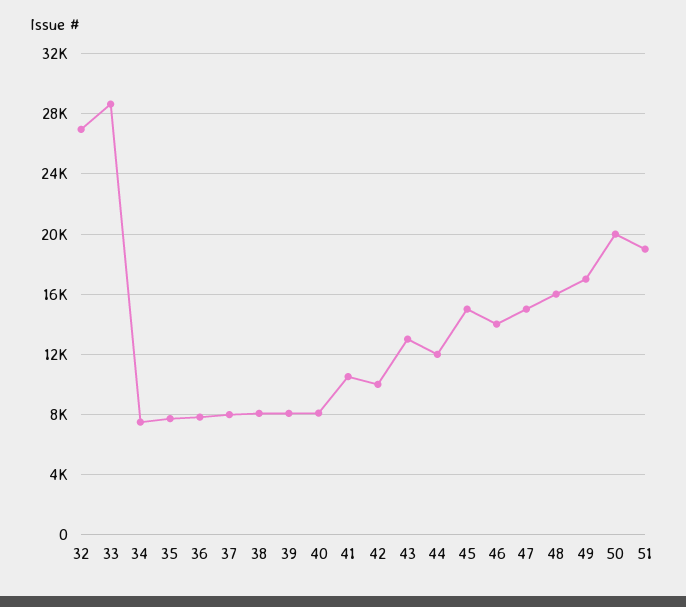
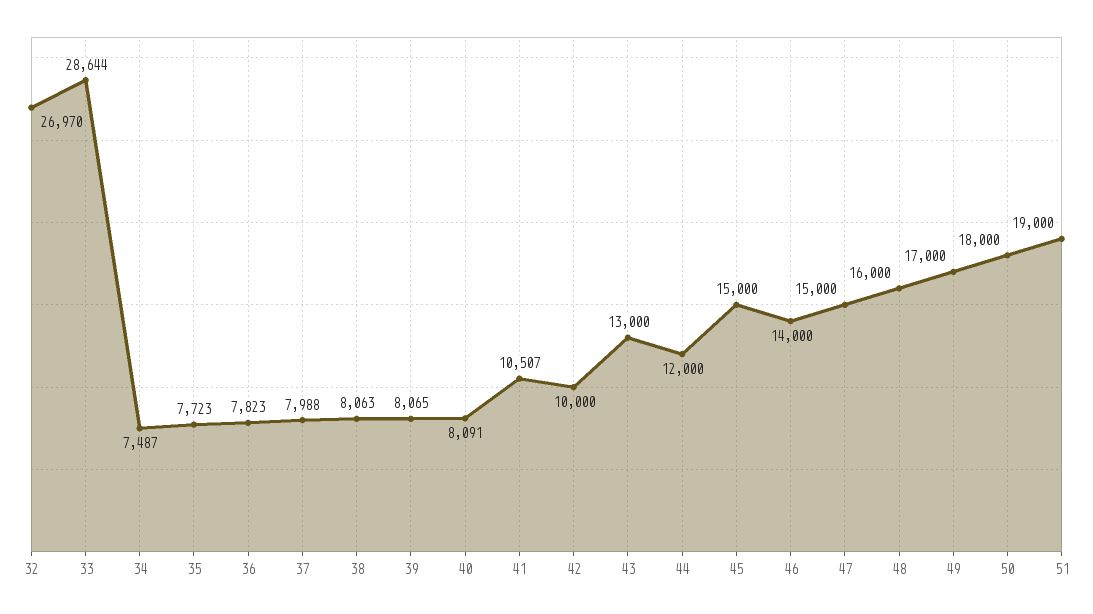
  {
    "32": 26970,
    "33": 28644,
    "34": 7487,
    "35": 7723,
    "36": 7823,
    "37": 7988,
    "38": 8063,
    "39": 8065,
    "40": 8091,
    "41": 10507,
    "42": 10000,
    "43": 13000,
    "44": 12000,
    "45": 15000,
    "46": 14000,
    "47": 15000,
    "48": 16000,
    "49": 17000,
-   "50": 20000,
+   "50": 18000,
    "51": 19000
  }

